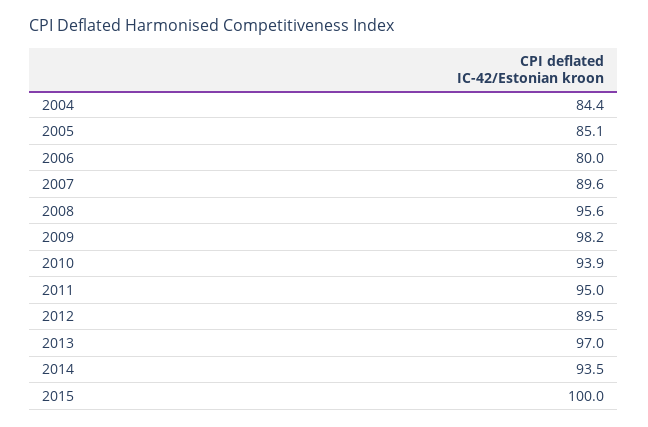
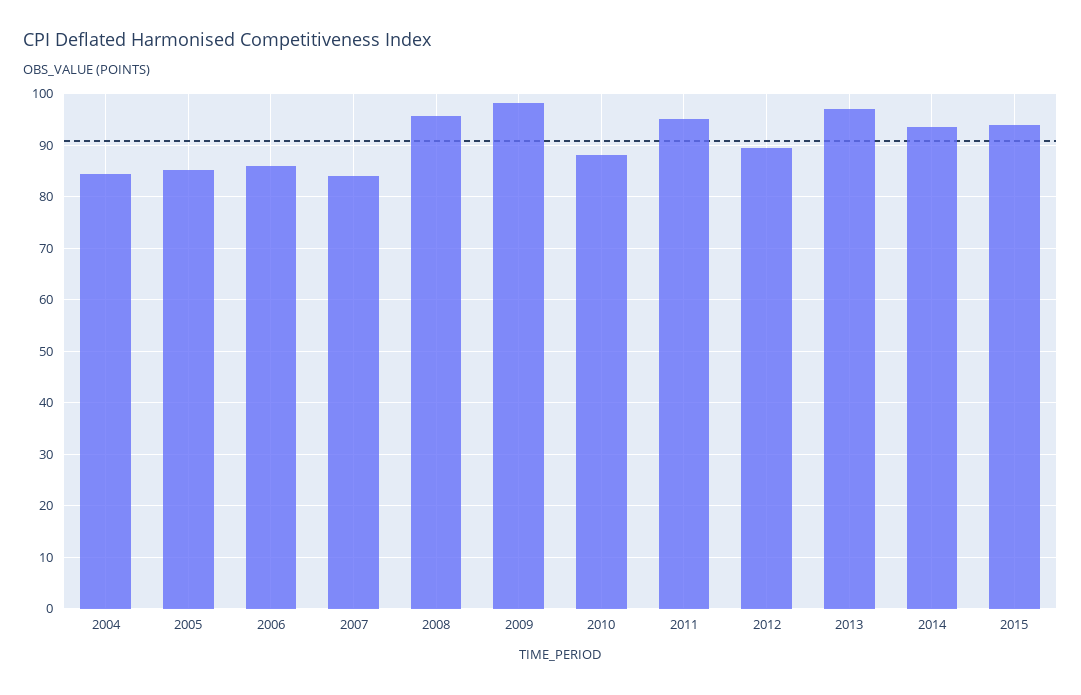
  {
    "2004": 84.4,
    "2005": 85.1,
-   "2006": 80,
+   "2006": 86,
-   "2007": 89.6,
+   "2007": 84,
    "2008": 95.6,
    "2009": 98.2,
-   "2010": 93.9,
+   "2010": 88,
    "2011": 95,
    "2012": 89.5,
    "2013": 97,
    "2014": 93.5,
-   "2015": 100
+   "2015": 94
  }

